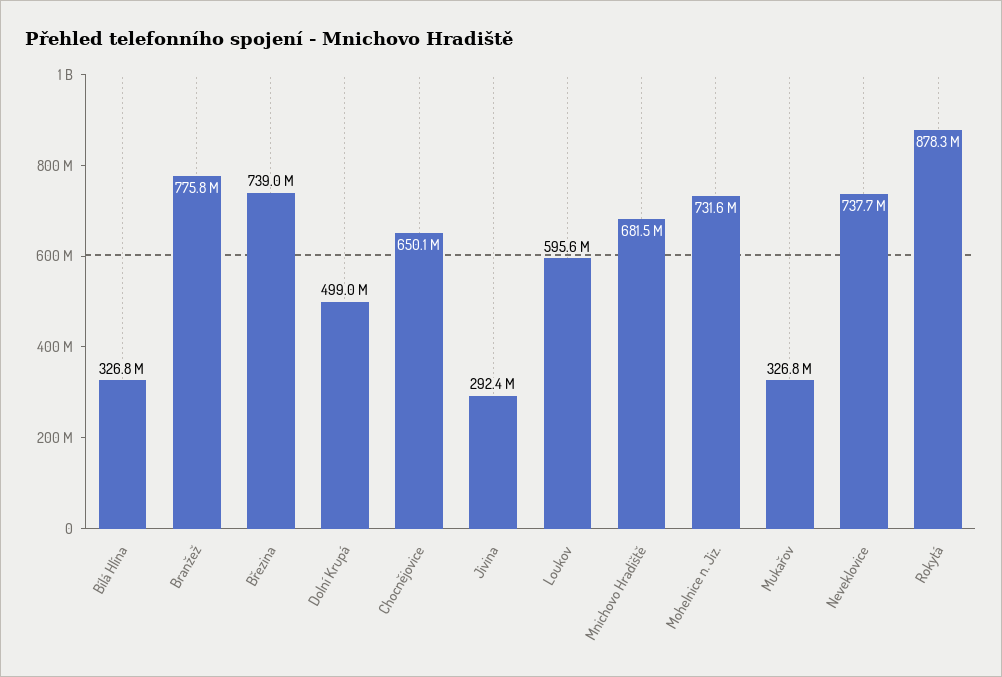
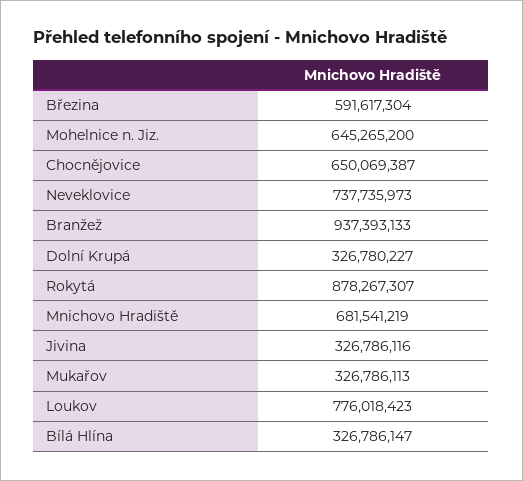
  {
    "Bílá Hlína": 326786147,
-   "Branžež": 775800000,
+   "Branžež": 937393133,
-   "Březina": 739000000,
+   "Březina": 591617304,
-   "Dolní Krupá": 499000000,
+   "Dolní Krupá": 326780227,
    "Chocnějovice": 650069387,
-   "Jivina": 292400000,
+   "Jivina": 326786116,
-   "Loukov": 595600000,
+   "Loukov": 776018423,
    "Mnichovo Hradiště": 681541219,
-   "Mohelnice n. Jiz.": 731600000,
+   "Mohelnice n. Jiz.": 645265200,
    "Mukařov": 326786113,
    "Neveklovice": 737735973,
    "Rokytá": 878267307
  }

